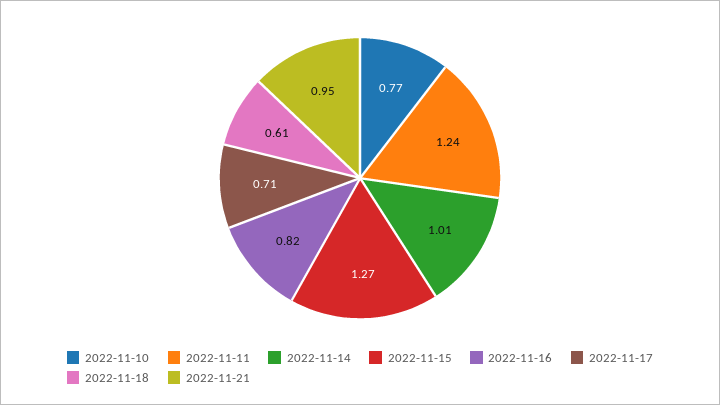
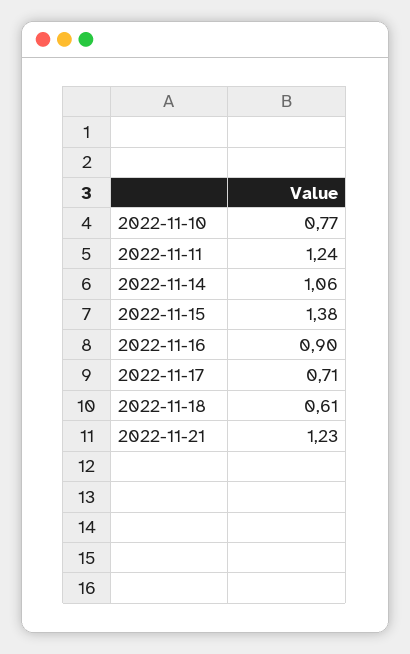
  {
    "2022-11-10": 0.77,
    "2022-11-11": 1.24,
-   "2022-11-14": 1.01,
+   "2022-11-14": 1.06,
-   "2022-11-15": 1.27,
+   "2022-11-15": 1.38,
-   "2022-11-16": 0.82,
+   "2022-11-16": 0.9,
    "2022-11-17": 0.71,
    "2022-11-18": 0.61,
-   "2022-11-21": 0.95
+   "2022-11-21": 1.23
  }

